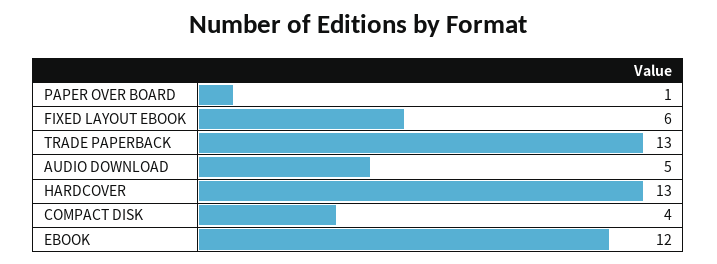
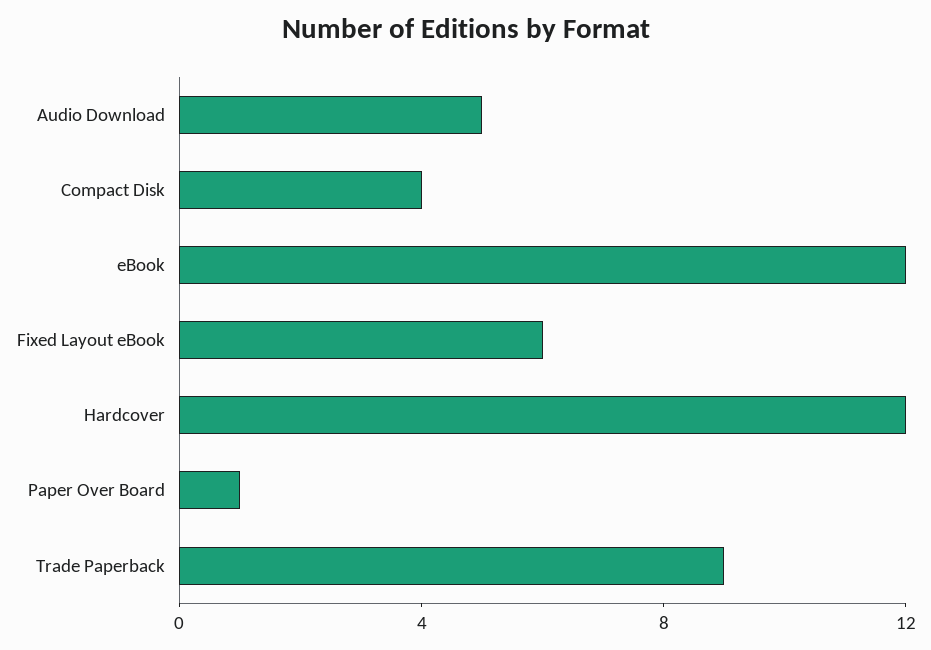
  {
    "PAPER OVER BOARD": 1,
    "FIXED LAYOUT EBOOK": 6,
-   "TRADE PAPERBACK": 13,
+   "TRADE PAPERBACK": 9,
    "AUDIO DOWNLOAD": 5,
-   "HARDCOVER": 13,
+   "HARDCOVER": 12,
    "COMPACT DISK": 4,
    "EBOOK": 12
  }

